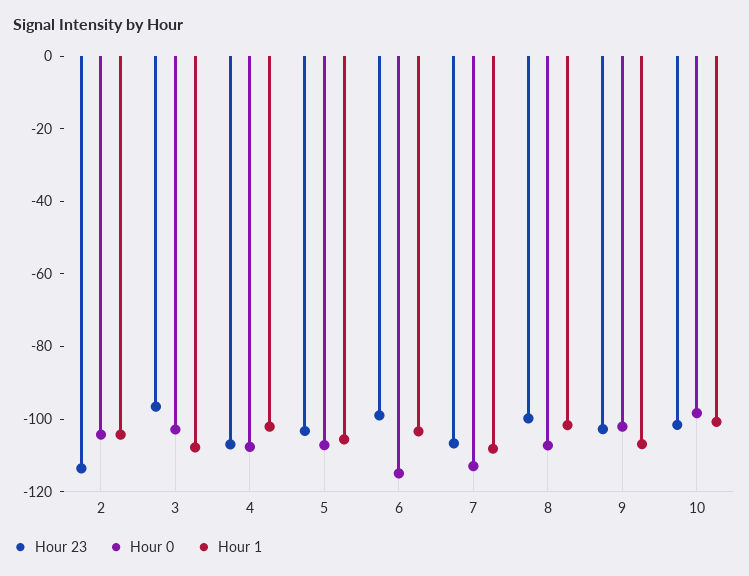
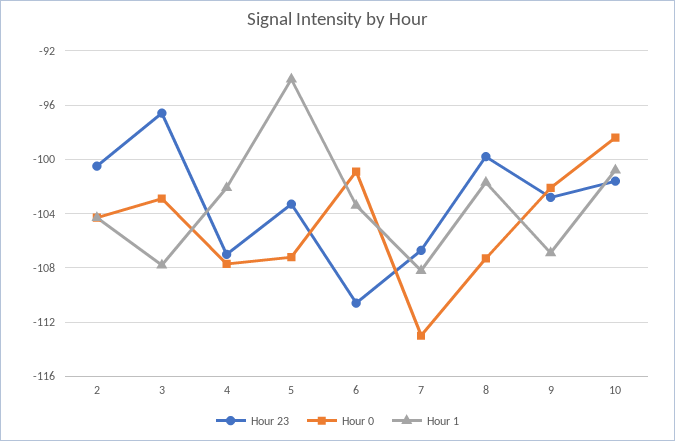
  {
    "Hour 23": {
-     "2": -115,
+     "2": -100.5,
      "3": -96.5,
      "4": -107,
      "5": -103.5,
-     "6": -100,
+     "6": -110.5,
      "7": -106.5,
      "8": -100,
      "9": -103,
      "10": -101.5
    },
    "Hour 0": {
      "2": -104.5,
      "3": -103,
      "4": -107.5,
      "5": -107,
-     "6": -115,
+     "6": -101,
      "7": -113,
      "8": -107.5,
      "9": -102,
      "10": -98.5
    },
    "Hour 1": {
      "2": -104.5,
      "3": -108,
      "4": -102,
-     "5": -105,
+     "5": -94,
      "6": -103.5,
      "7": -108,
      "8": -101.5,
      "9": -107,
      "10": -101
    }
  }

